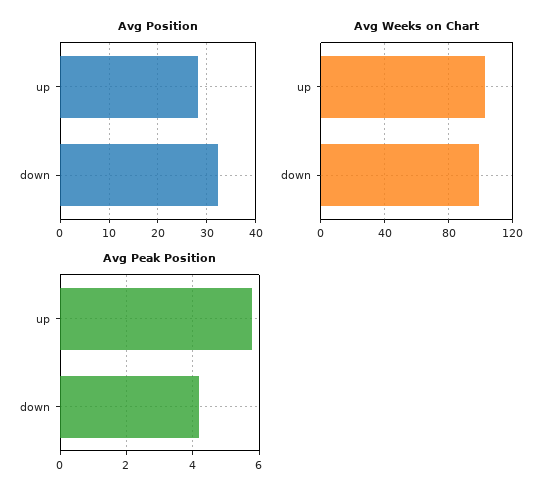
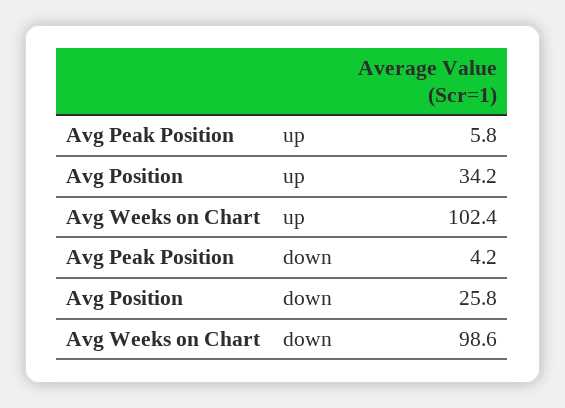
  {
    "Avg Position": {
-     "up": 28,
+     "up": 34.2,
-     "down": 32
+     "down": 25.8
    },
    "Avg Weeks on Chart": {
      "up": 102.4,
      "down": 98.6
    },
    "Avg Peak Position": {
      "up": 5.8,
      "down": 4.2
    }
  }

